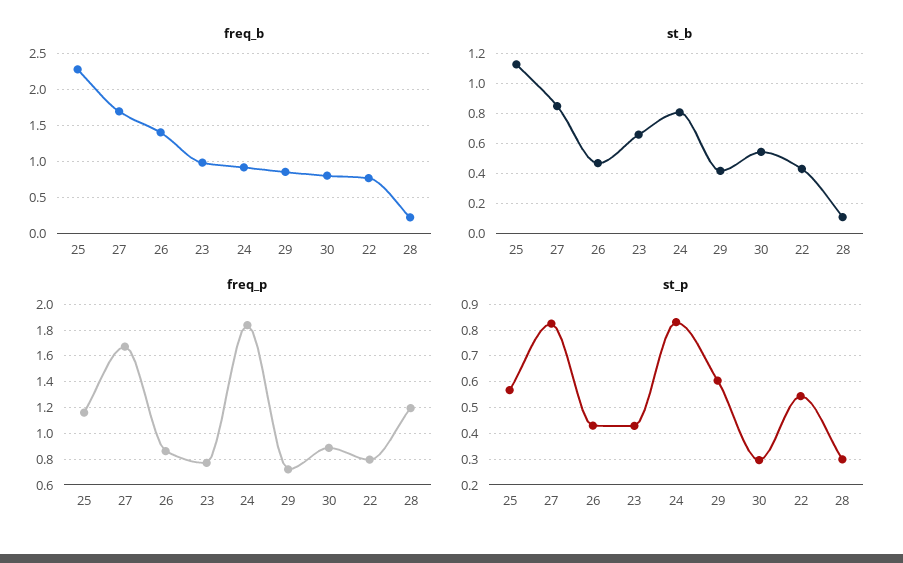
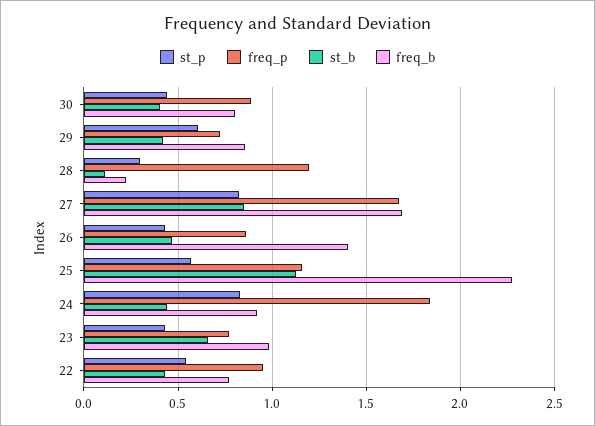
  {
    "freq_b": {
      "25": 2.25,
      "27": 1.7,
      "26": 1.4,
      "23": 1,
      "24": 0.9,
      "29": 0.85,
      "30": 0.8,
      "22": 0.75,
      "28": 0.25
    },
    "st_b": {
      "25": 1.15,
      "27": 0.85,
      "26": 0.45,
      "23": 0.65,
-     "24": 0.8,
+     "24": 0.45,
      "29": 0.4,
-     "30": 0.55,
+     "30": 0.4,
      "22": 0.45,
      "28": 0.1
    },
    "freq_p": {
      "25": 1.15,
      "27": 1.65,
      "26": 0.85,
      "23": 0.75,
      "24": 1.85,
      "29": 0.7,
      "30": 0.9,
-     "22": 0.8,
+     "22": 0.95,
      "28": 1.2
    },
    "st_p": {
      "25": 0.575,
      "27": 0.825,
      "26": 0.425,
      "23": 0.425,
      "24": 0.825,
      "29": 0.6,
-     "30": 0.3,
+     "30": 0.45,
      "22": 0.55,
      "28": 0.3
    }
  }

